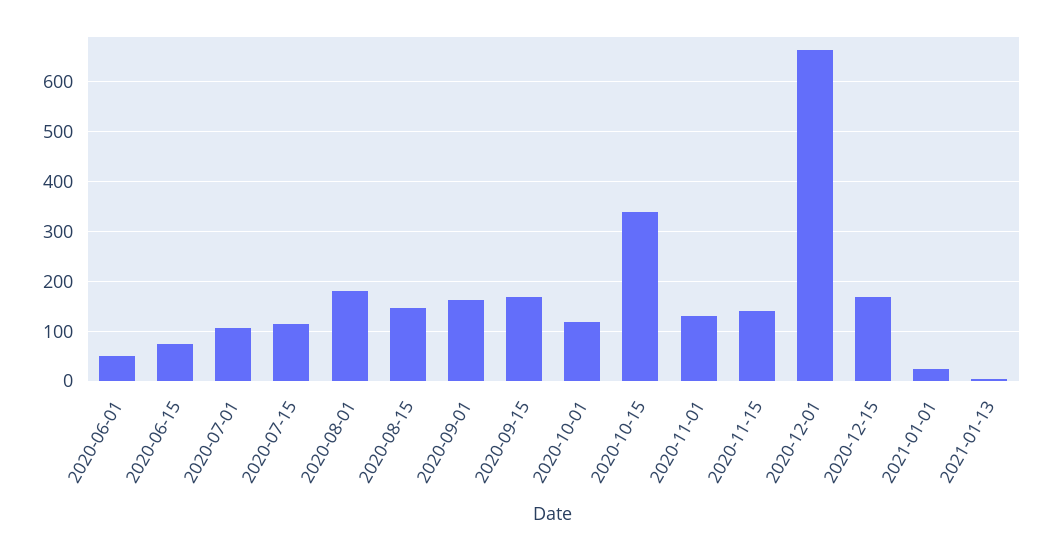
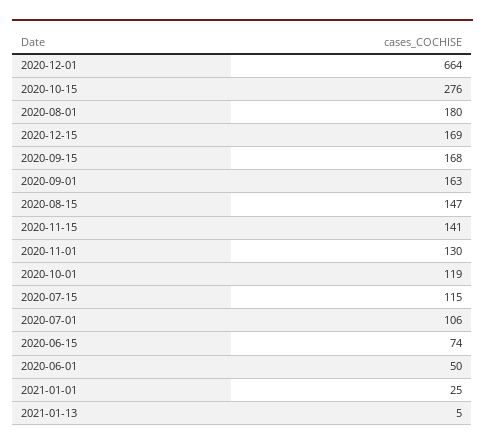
  {
    "2020-06-01": 50,
    "2020-06-15": 74,
    "2020-07-01": 106,
    "2020-07-15": 115,
    "2020-08-01": 180,
    "2020-08-15": 147,
    "2020-09-01": 163,
    "2020-09-15": 168,
    "2020-10-01": 119,
-   "2020-10-15": 340,
+   "2020-10-15": 276,
    "2020-11-01": 130,
    "2020-11-15": 141,
    "2020-12-01": 664,
    "2020-12-15": 169,
    "2021-01-01": 25,
    "2021-01-13": 5
  }

